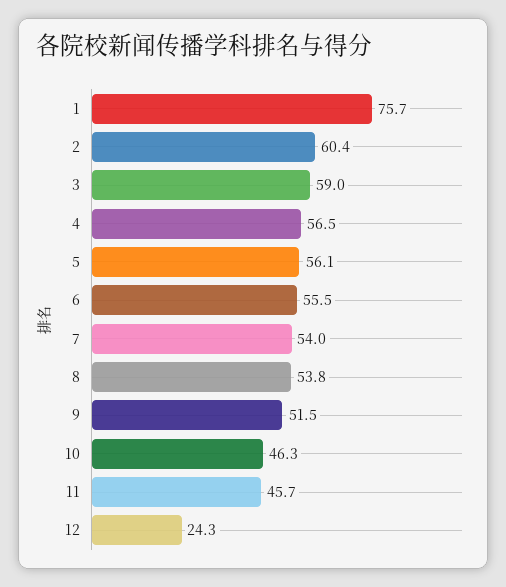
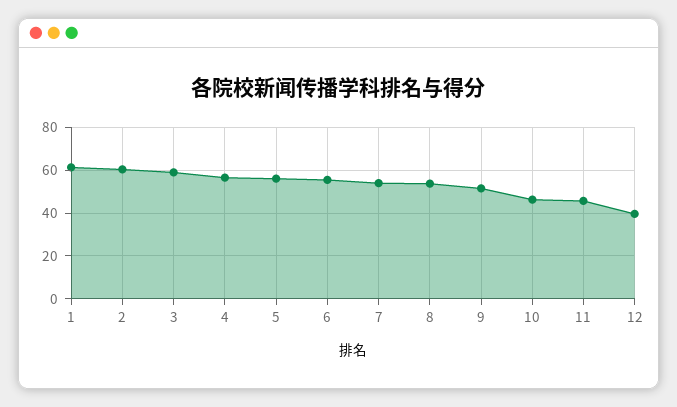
  {
-   "1": 75.7,
+   "1": 60,
    "2": 60.4,
    "3": 59,
    "4": 56.5,
    "5": 56.1,
    "6": 55.5,
    "7": 54,
    "8": 53.8,
    "9": 51.5,
    "10": 46.3,
    "11": 45.7,
-   "12": 24.3
+   "12": 40
  }

